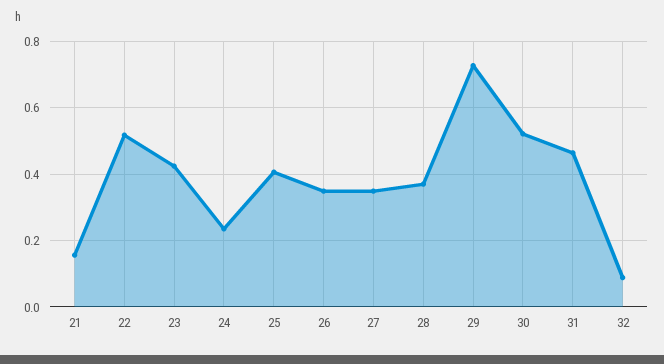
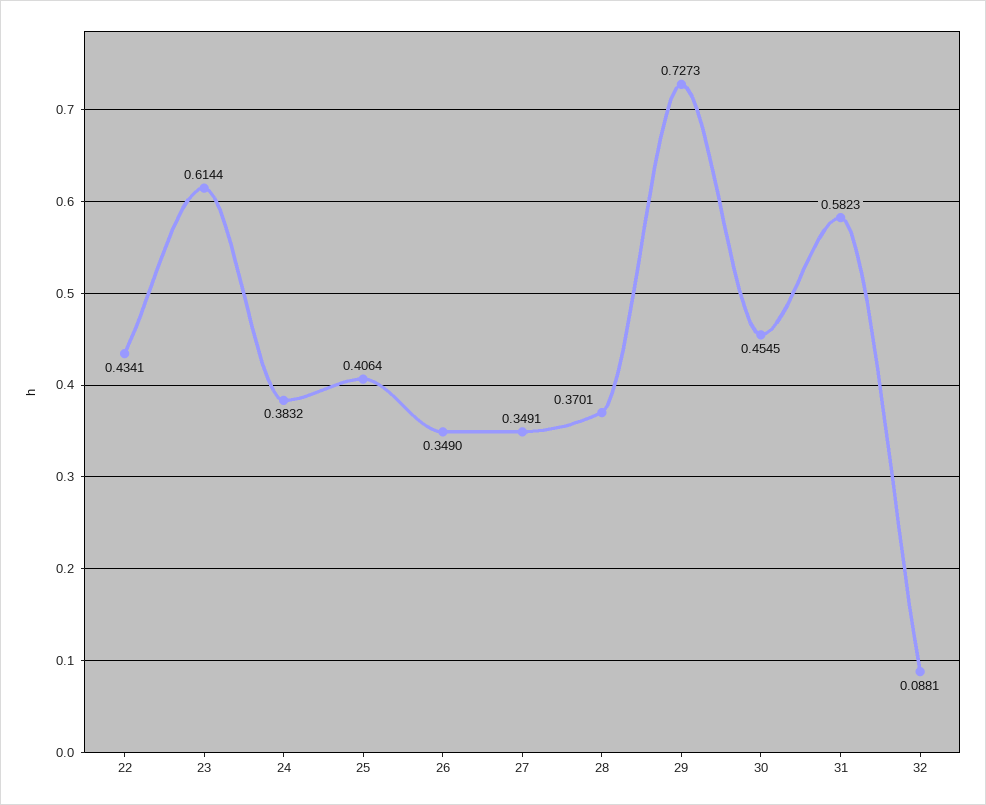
  {
-   "21": 0.16,
-   "22": 0.52,
+   "22": 0.4341,
-   "23": 0.42,
+   "23": 0.6144,
-   "24": 0.24,
+   "24": 0.3832,
    "25": 0.4064,
    "26": 0.349,
    "27": 0.3491,
    "28": 0.3701,
    "29": 0.7273,
-   "30": 0.52,
+   "30": 0.4545,
-   "31": 0.46,
+   "31": 0.5823,
    "32": 0.0881
  }

